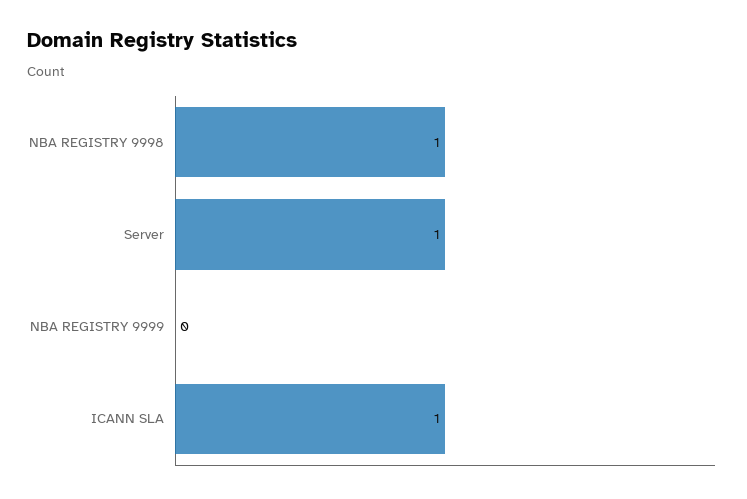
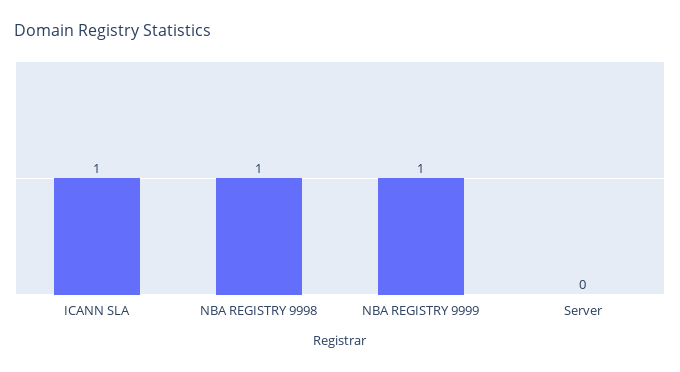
  {
    "NBA REGISTRY 9998": 1,
-   "Server": 1,
+   "Server": 0,
-   "NBA REGISTRY 9999": 0,
+   "NBA REGISTRY 9999": 1,
    "ICANN SLA": 1
  }

